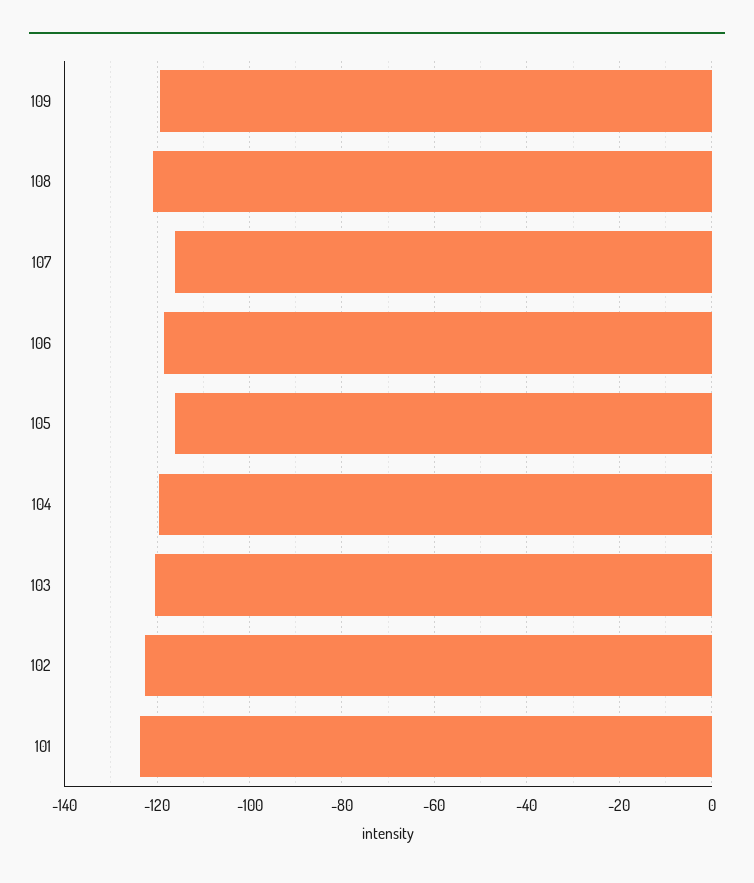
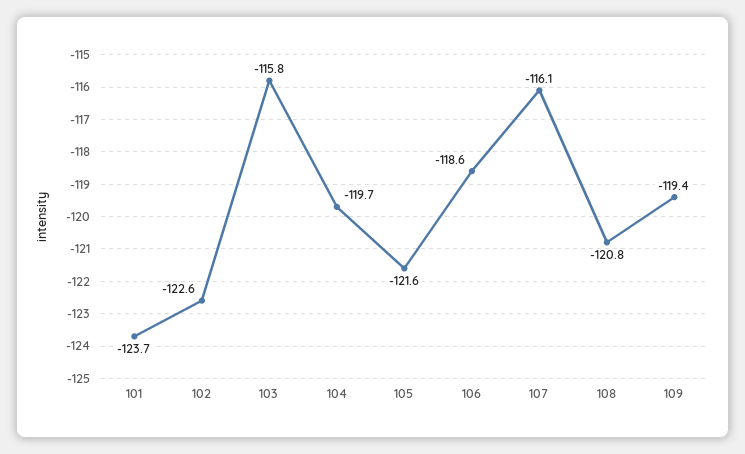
  {
    "109": -119.4,
    "108": -120.8,
    "107": -116.1,
    "106": -118.6,
-   "105": -116,
+   "105": -121.6,
    "104": -119.7,
-   "103": -120,
+   "103": -115.8,
    "102": -122.6,
    "101": -123.7
  }

